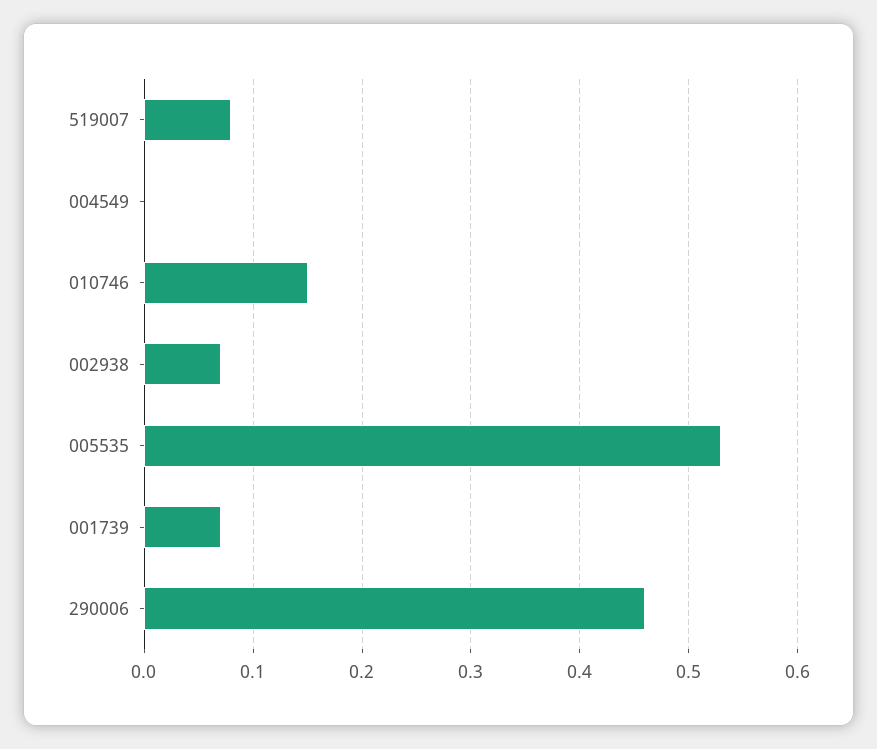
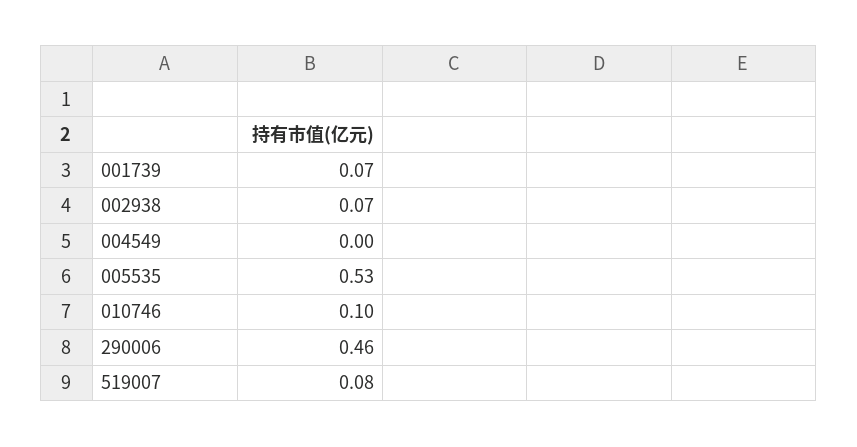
  {
    "519007": 0.08,
    "004549": 0,
-   "010746": 0.15,
+   "010746": 0.1,
    "002938": 0.07,
    "005535": 0.53,
    "001739": 0.07,
    "290006": 0.46
  }

